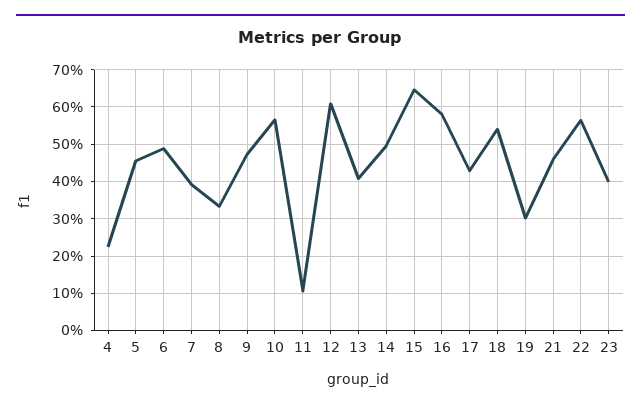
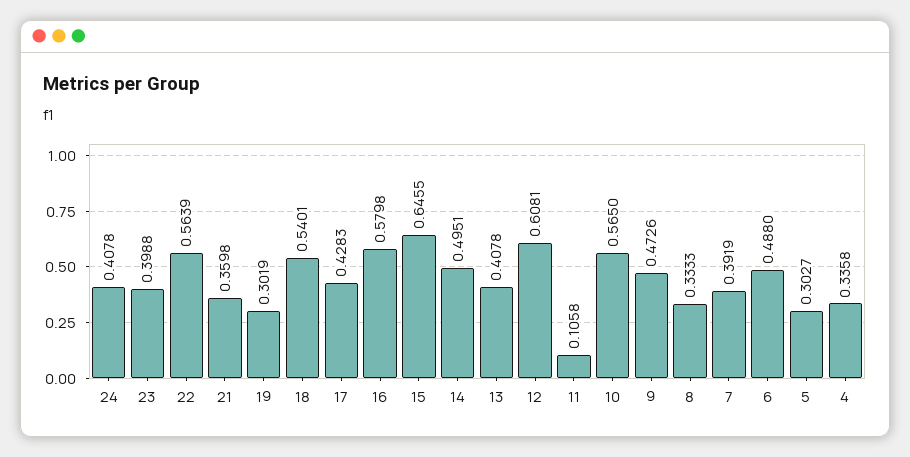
  {
-   "4": 0.22,
+   "4": 0.3358,
-   "5": 0.46,
+   "5": 0.3027,
    "6": 0.488,
    "7": 0.3919,
    "8": 0.3333,
    "9": 0.4726,
    "10": 0.565,
    "11": 0.1058,
    "12": 0.6081,
    "13": 0.4078,
    "14": 0.4951,
    "15": 0.6455,
    "16": 0.5798,
    "17": 0.4283,
    "18": 0.5401,
    "19": 0.3019,
-   "21": 0.46,
+   "21": 0.3598,
    "22": 0.5639,
-   "23": 0.3988
+   "23": 0.3988,
+   "24": 0.4078
  }

